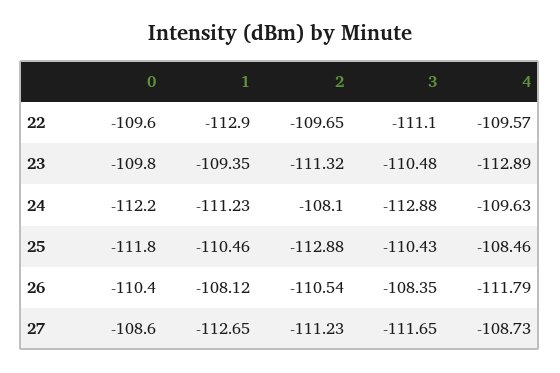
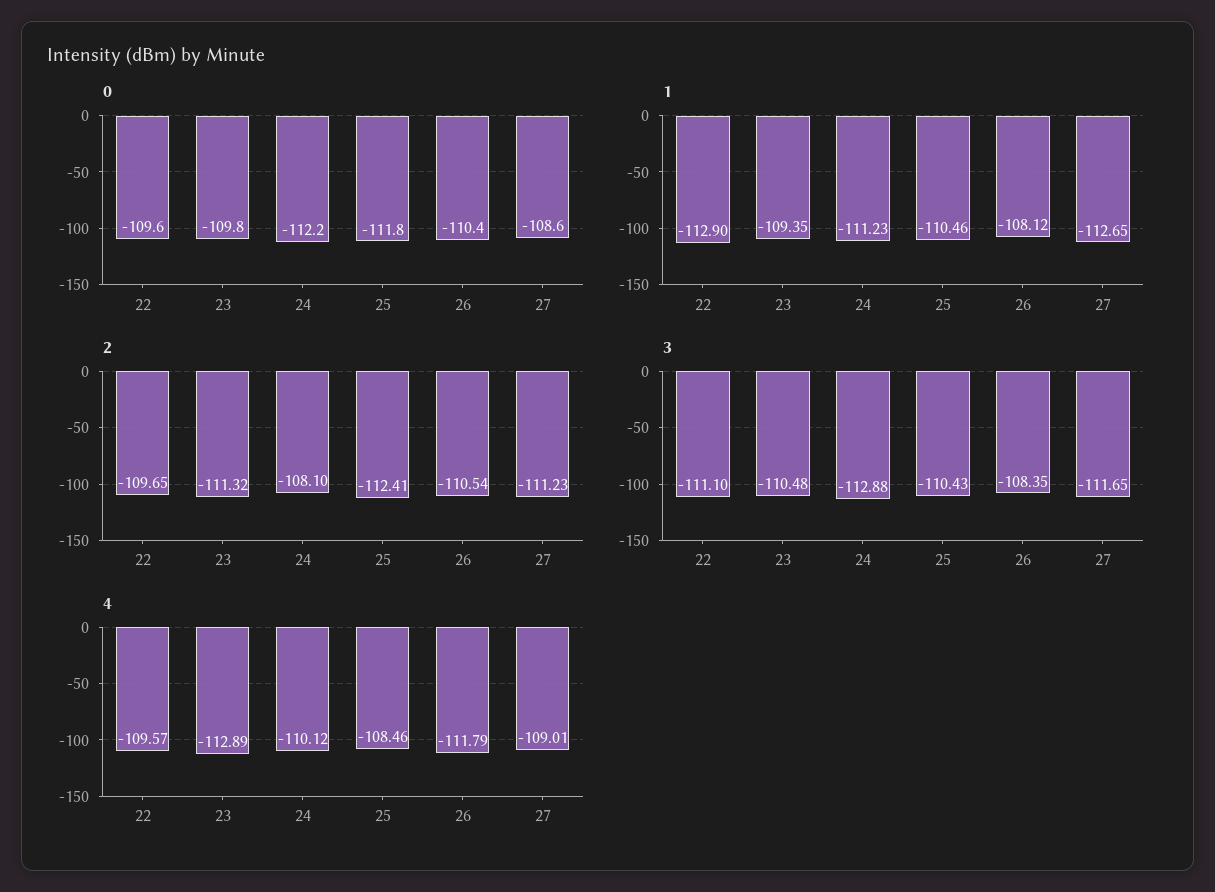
  {
    "0": {
      "22": -109.6,
      "23": -109.8,
      "24": -112.2,
      "25": -111.8,
      "26": -110.4,
      "27": -108.6
    },
    "1": {
      "22": -112.9,
      "23": -109.35,
      "24": -111.23,
      "25": -110.46,
      "26": -108.12,
      "27": -112.65
    },
    "2": {
      "22": -109.65,
      "23": -111.32,
      "24": -108.1,
-     "25": -112.88,
+     "25": -112.41,
      "26": -110.54,
      "27": -111.23
    },
    "3": {
      "22": -111.1,
      "23": -110.48,
      "24": -112.88,
      "25": -110.43,
      "26": -108.35,
      "27": -111.65
    },
    "4": {
      "22": -109.57,
      "23": -112.89,
-     "24": -109.63,
+     "24": -110.12,
      "25": -108.46,
      "26": -111.79,
-     "27": -108.73
+     "27": -109.01
    }
  }

